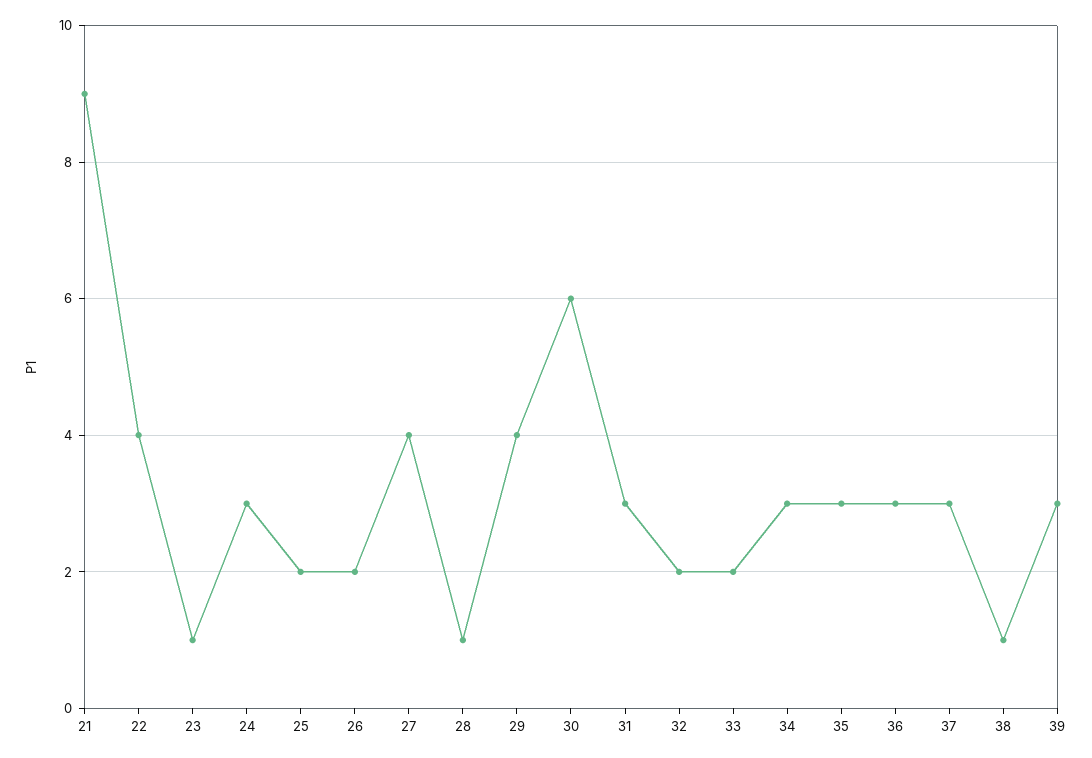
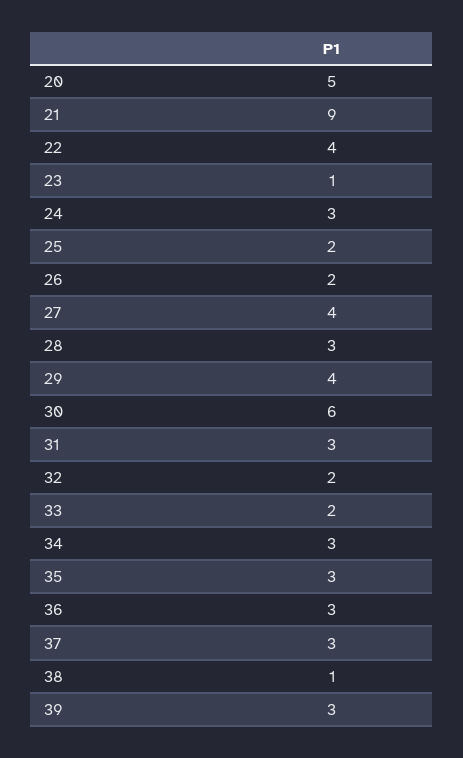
  {
    "21": 9,
    "22": 4,
    "23": 1,
    "24": 3,
    "25": 2,
    "26": 2,
    "27": 4,
-   "28": 1,
+   "28": 3,
    "29": 4,
    "30": 6,
    "31": 3,
    "32": 2,
    "33": 2,
    "34": 3,
    "35": 3,
    "36": 3,
    "37": 3,
    "38": 1,
-   "39": 3
+   "39": 3,
+   "20": 5
  }

